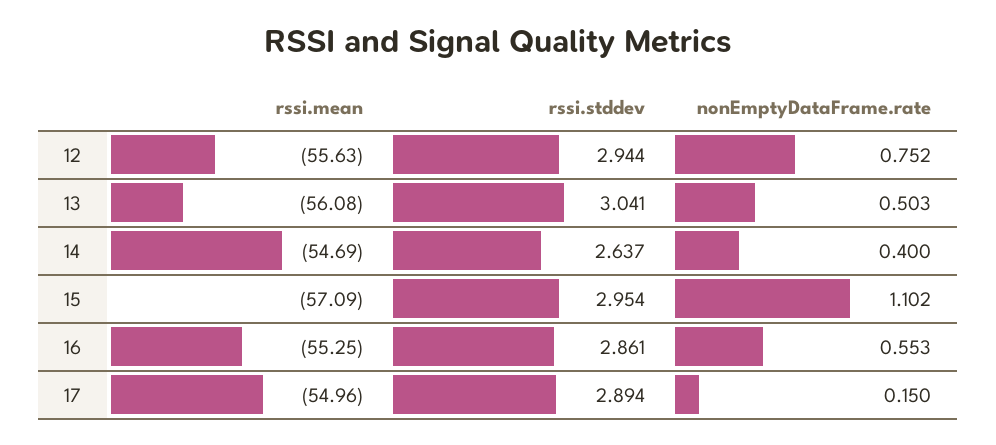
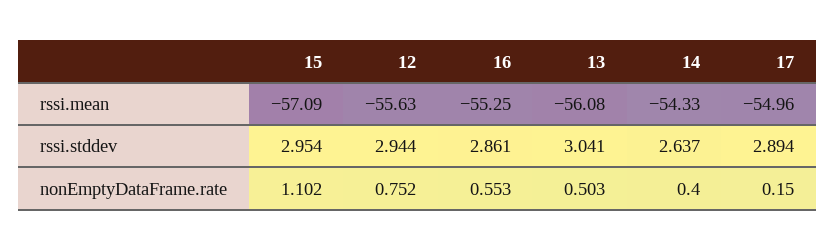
  {
    "rssi.mean": {
      "12": -55.63,
      "13": -56.08,
-     "14": -54.69,
+     "14": -54.33,
      "15": -57.09,
      "16": -55.25,
      "17": -54.96
    },
    "rssi.stddev": {
      "12": 2.944,
      "13": 3.041,
      "14": 2.637,
      "15": 2.954,
      "16": 2.861,
      "17": 2.894
    },
    "nonEmptyDataFrame.rate": {
      "12": 0.752,
      "13": 0.503,
      "14": 0.4,
      "15": 1.102,
      "16": 0.553,
      "17": 0.15
    }
  }

